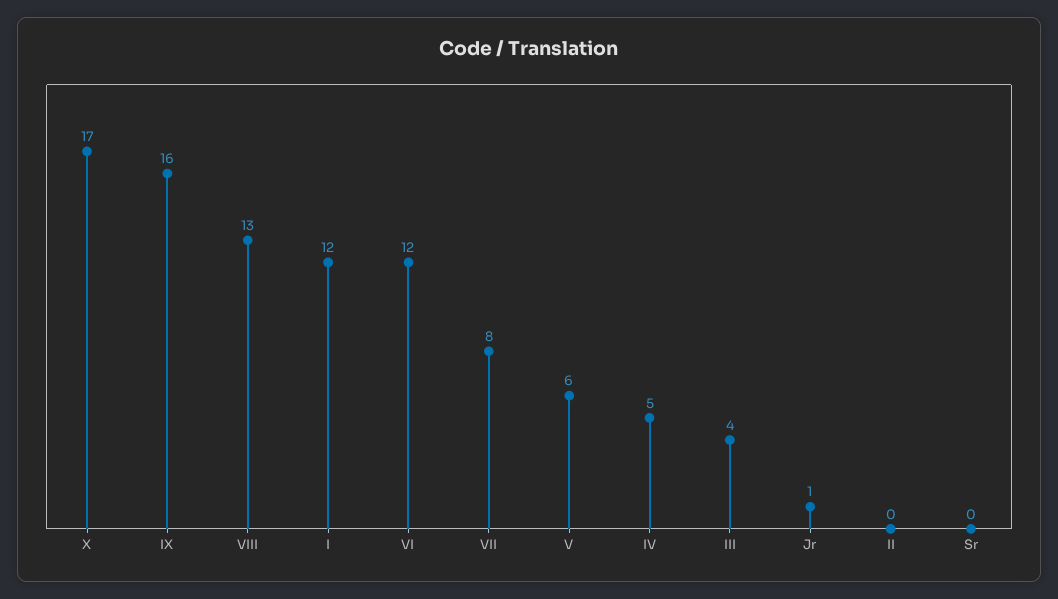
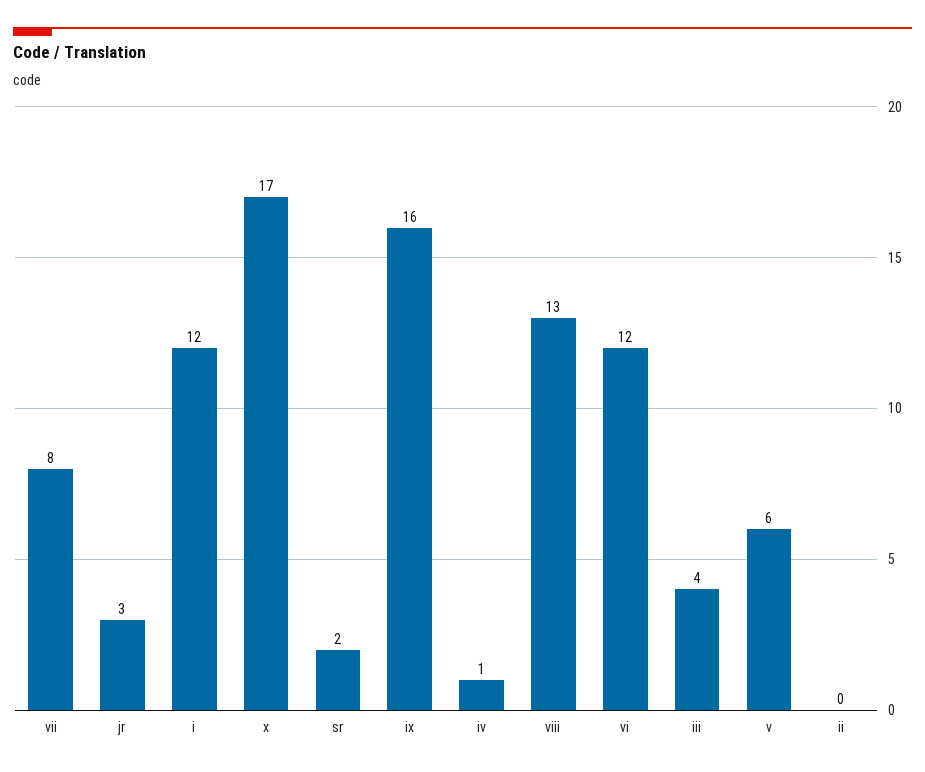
  {
    "X": 17,
    "IX": 16,
    "VIII": 13,
    "I": 12,
    "VI": 12,
    "VII": 8,
    "V": 6,
-   "IV": 5,
+   "IV": 1,
    "III": 4,
-   "Jr": 1,
+   "Jr": 3,
    "II": 0,
-   "Sr": 0
+   "Sr": 2
  }

